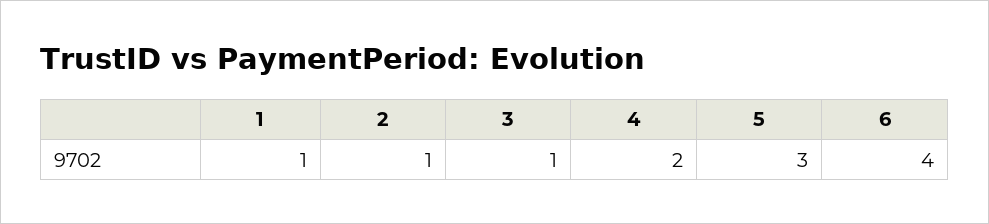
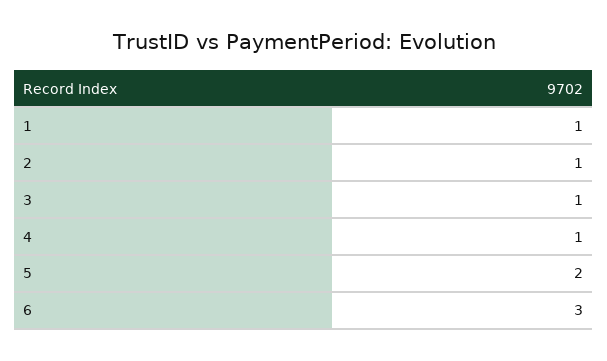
  {
    "1": 1,
    "2": 1,
    "3": 1,
-   "4": 2,
+   "4": 1,
-   "5": 3,
+   "5": 2,
-   "6": 4
+   "6": 3
  }

